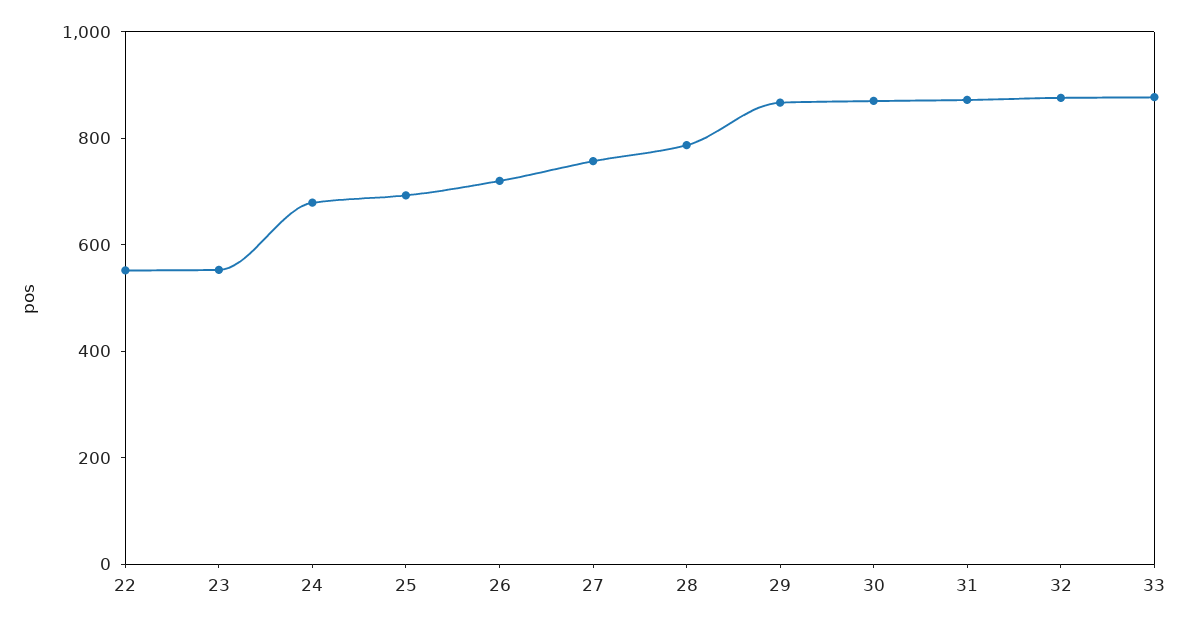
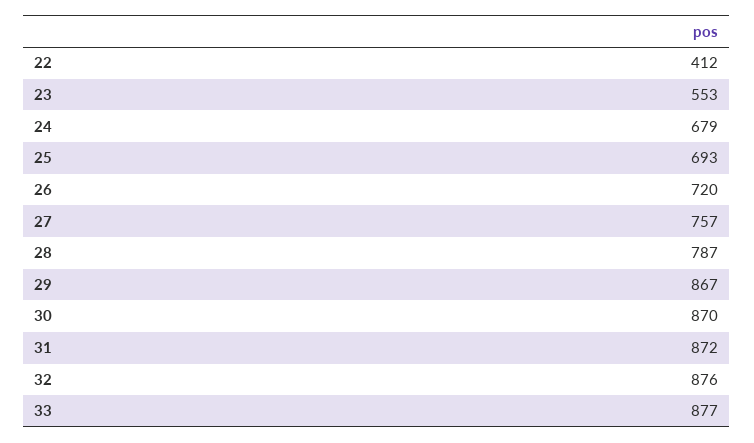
  {
-   "22": 550,
+   "22": 412,
    "23": 553,
    "24": 679,
    "25": 693,
    "26": 720,
    "27": 757,
    "28": 787,
    "29": 867,
    "30": 870,
    "31": 872,
    "32": 876,
    "33": 877
  }

